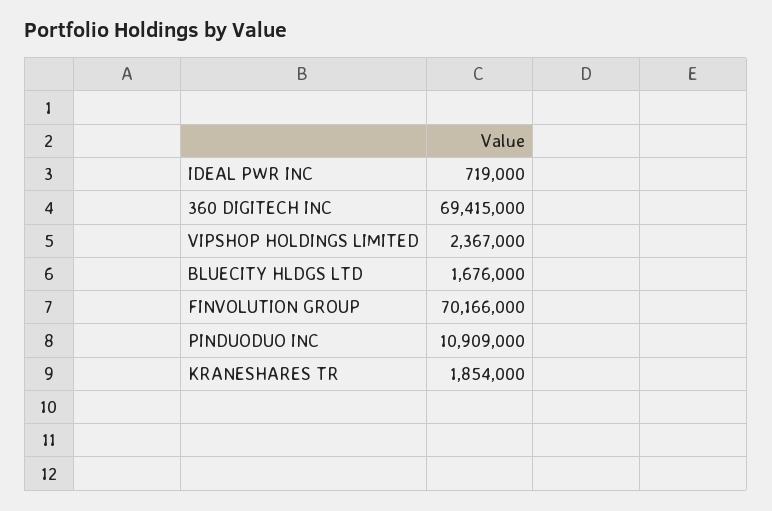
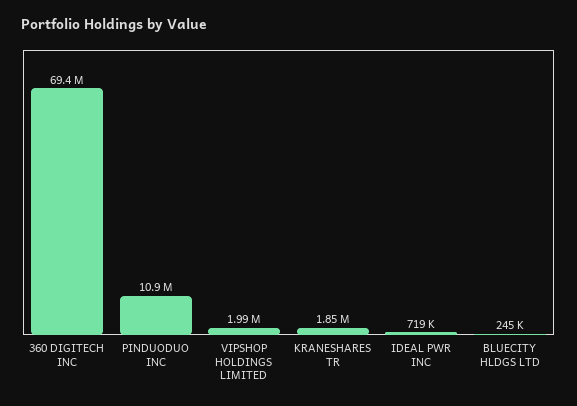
  {
    "IDEAL PWR INC": 719000,
    "360 DIGITECH INC": 69415000,
-   "VIPSHOP HOLDINGS LIMITED": 2367000,
+   "VIPSHOP HOLDINGS LIMITED": 1990000,
-   "BLUECITY HLDGS LTD": 1676000,
+   "BLUECITY HLDGS LTD": 245000,
-   "FINVOLUTION GROUP": 70166000,
    "PINDUODUO INC": 10909000,
    "KRANESHARES TR": 1854000
  }

